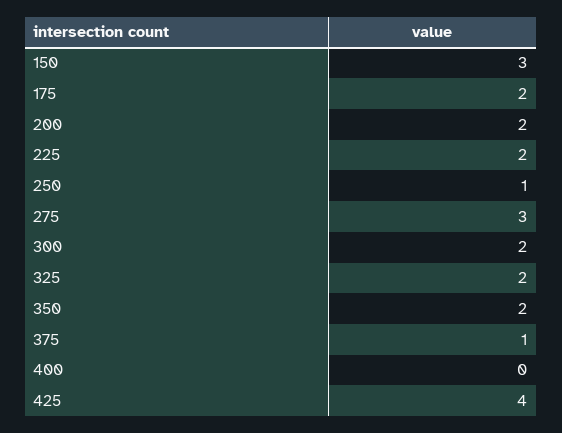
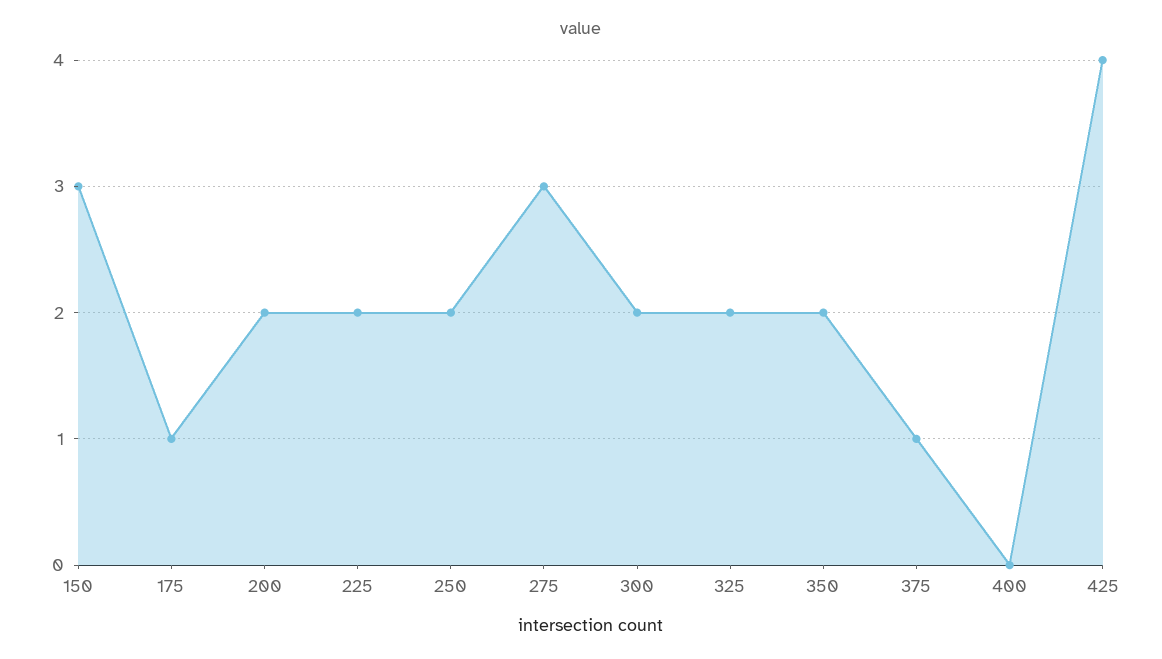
  {
    "150": 3,
-   "175": 2,
+   "175": 1,
    "200": 2,
    "225": 2,
-   "250": 1,
+   "250": 2,
    "275": 3,
    "300": 2,
    "325": 2,
    "350": 2,
    "375": 1,
    "400": 0,
    "425": 4
  }

